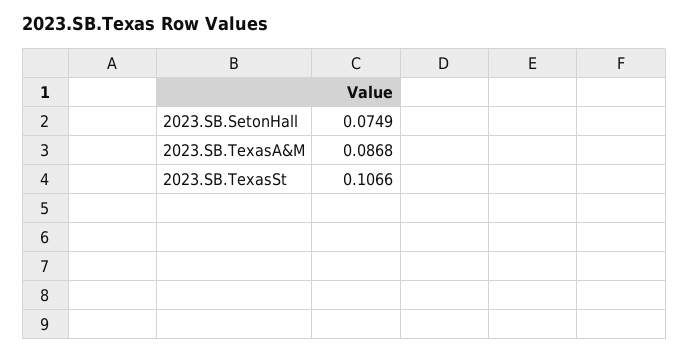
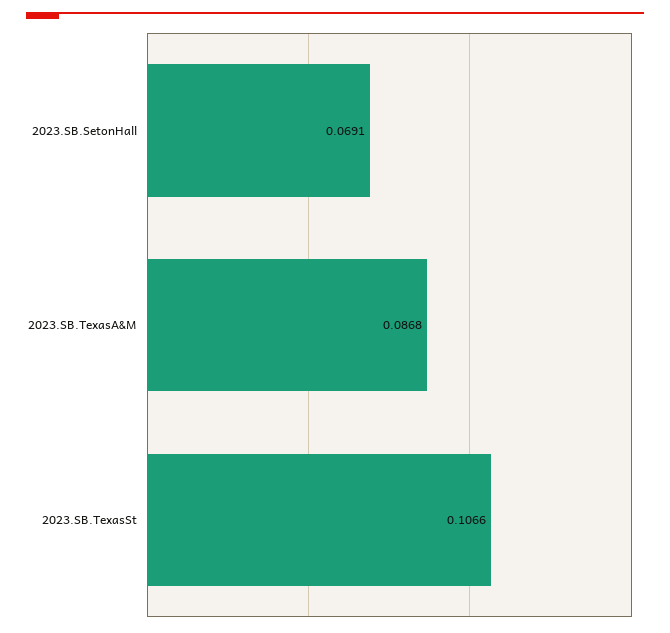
  {
-   "2023.SB.SetonHall": 0.0749,
+   "2023.SB.SetonHall": 0.0691,
    "2023.SB.TexasA&M": 0.0868,
    "2023.SB.TexasSt": 0.1066
  }

